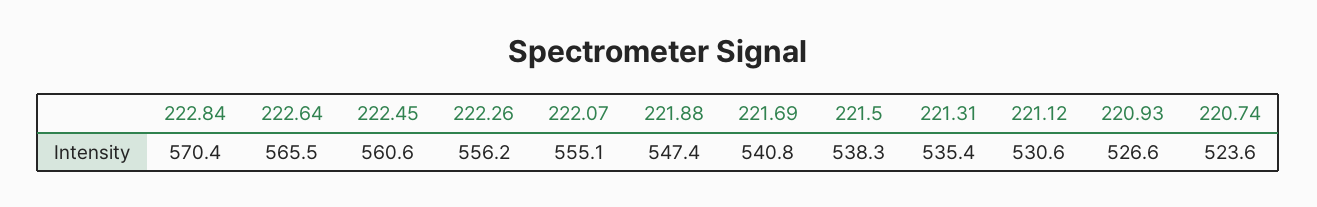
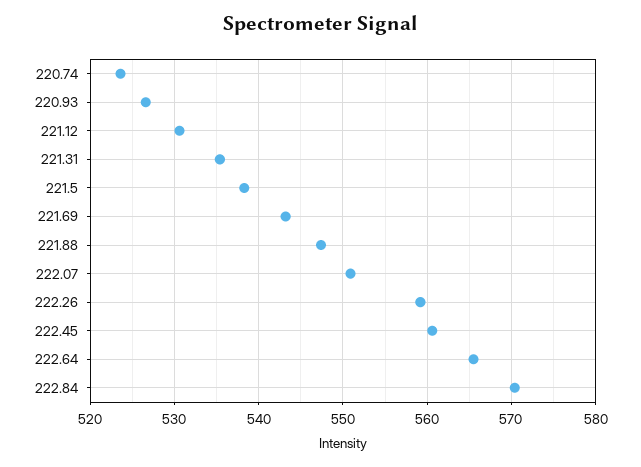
  {
    "222.84": 570.4,
    "222.64": 565.5,
    "222.45": 560.6,
-   "222.26": 556.2,
+   "222.26": 559,
-   "222.07": 555.1,
+   "222.07": 551,
    "221.88": 547.4,
-   "221.69": 540.8,
+   "221.69": 543,
    "221.5": 538.3,
    "221.31": 535.4,
    "221.12": 530.6,
    "220.93": 526.6,
    "220.74": 523.6
  }

